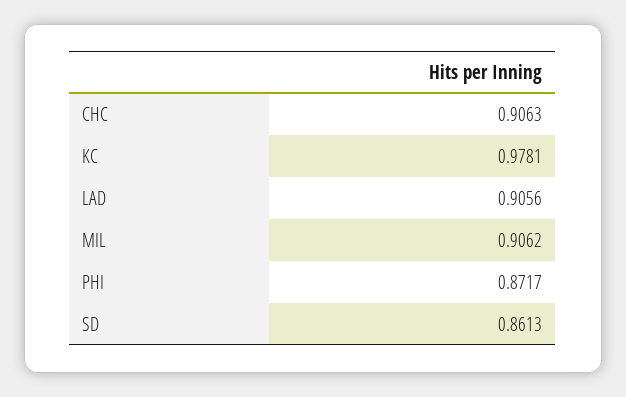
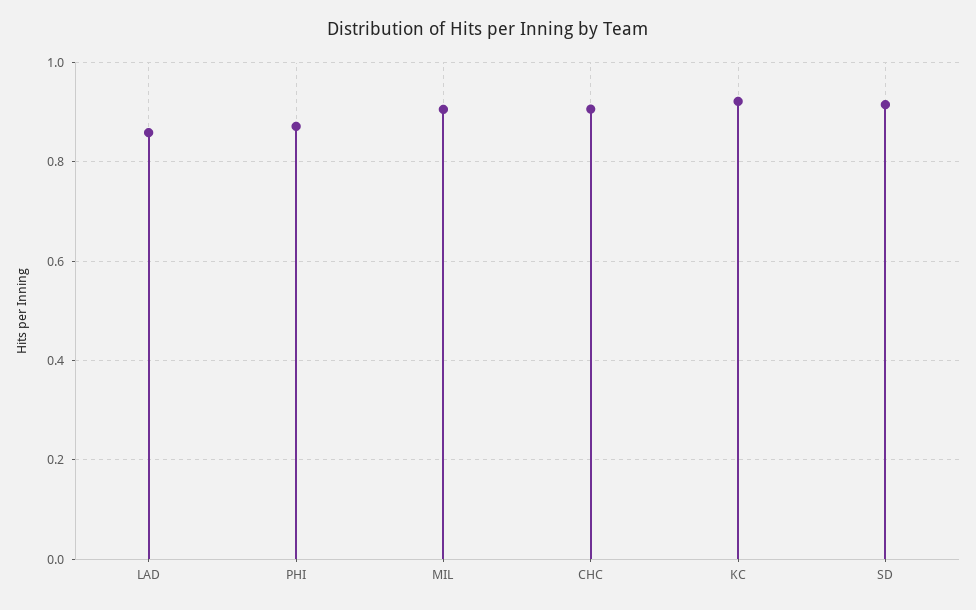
  {
    "CHC": 0.9063,
-   "KC": 0.9781,
+   "KC": 0.92,
-   "LAD": 0.9056,
+   "LAD": 0.86,
    "MIL": 0.9062,
    "PHI": 0.8717,
-   "SD": 0.8613
+   "SD": 0.92
  }

